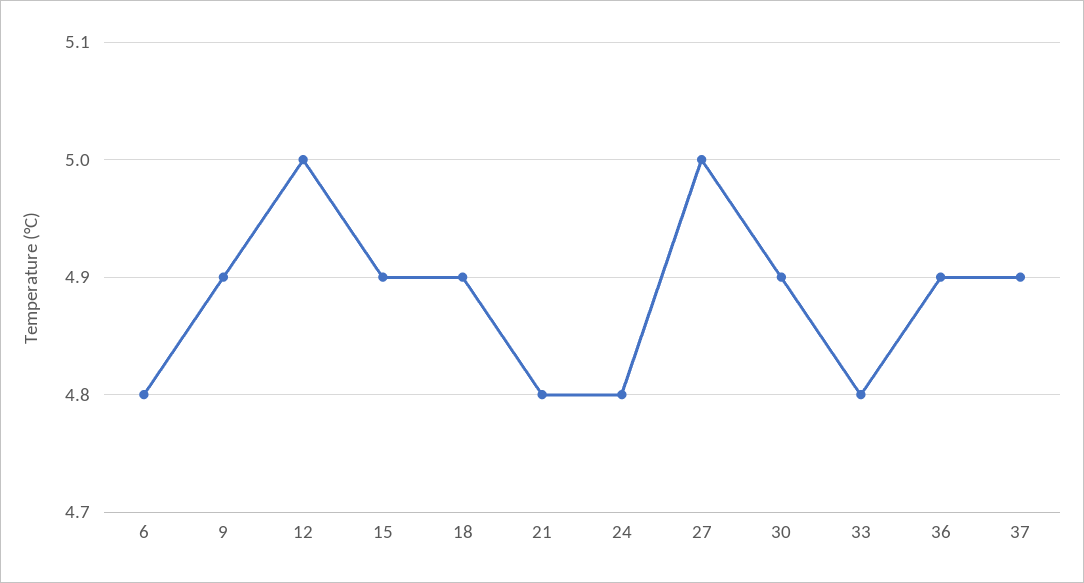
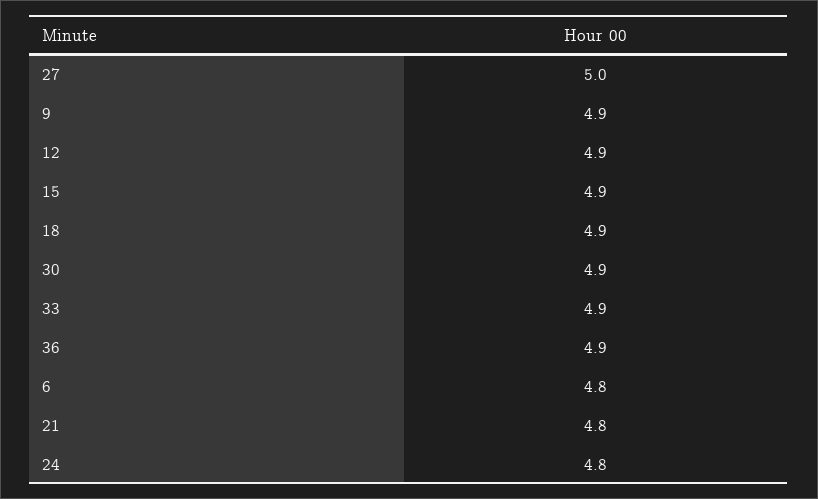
  {
    "6": 4.8,
    "9": 4.9,
-   "12": 5,
+   "12": 4.9,
    "15": 4.9,
    "18": 4.9,
    "21": 4.8,
    "24": 4.8,
    "27": 5,
    "30": 4.9,
-   "33": 4.8,
+   "33": 4.9,
-   "36": 4.9,
+   "36": 4.9
-   "37": 4.9
  }

